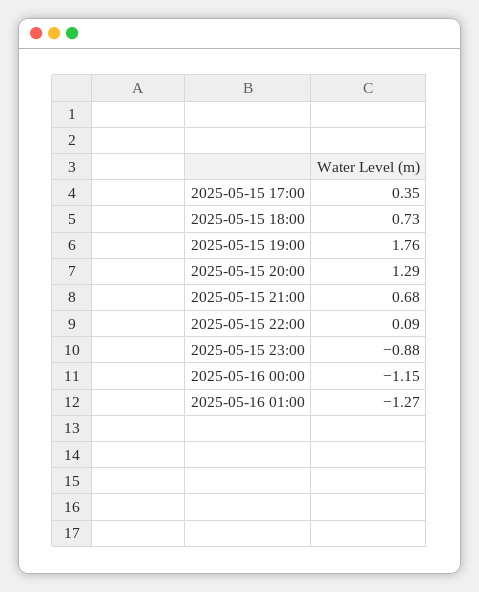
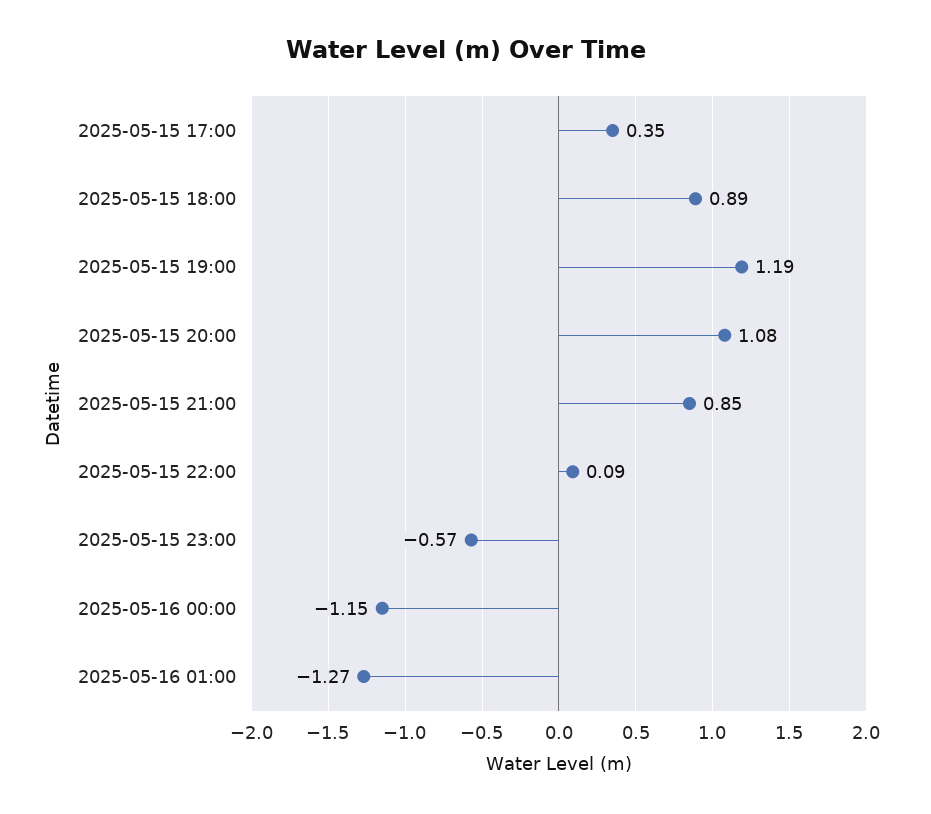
  {
    "2025-05-15 17:00": 0.35,
-   "2025-05-15 18:00": 0.73,
+   "2025-05-15 18:00": 0.89,
-   "2025-05-15 19:00": 1.76,
+   "2025-05-15 19:00": 1.19,
-   "2025-05-15 20:00": 1.29,
+   "2025-05-15 20:00": 1.08,
-   "2025-05-15 21:00": 0.68,
+   "2025-05-15 21:00": 0.85,
    "2025-05-15 22:00": 0.09,
-   "2025-05-15 23:00": -0.88,
+   "2025-05-15 23:00": -0.57,
    "2025-05-16 00:00": -1.15,
    "2025-05-16 01:00": -1.27
  }

